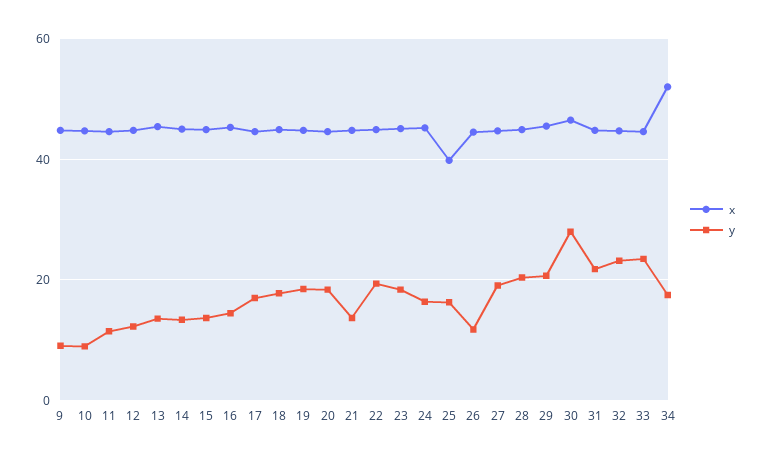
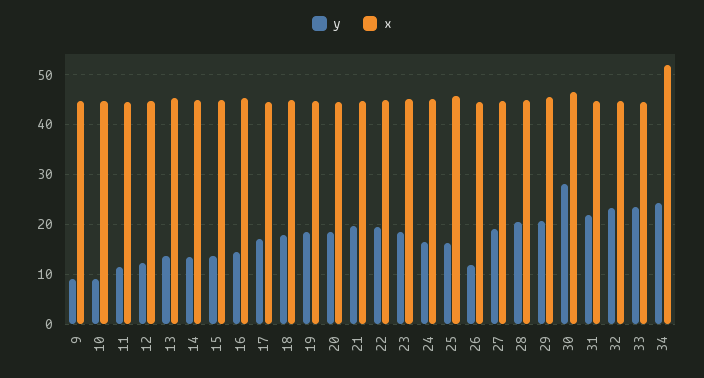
  {
    "x": {
      "9": 44,
      "10": 44,
      "11": 44,
      "12": 44,
      "13": 46,
      "14": 46,
      "15": 44,
      "16": 46,
      "17": 44,
      "18": 44,
      "19": 44,
      "20": 44,
      "21": 44,
      "22": 44,
      "23": 46,
      "24": 46,
-     "25": 40,
+     "25": 46,
      "26": 44,
      "27": 44,
      "28": 44,
      "29": 46,
      "30": 46,
      "31": 44,
      "32": 44,
      "33": 44,
      "34": 52
    },
    "y": {
      "9": 10,
      "10": 10,
      "11": 12,
      "12": 12,
      "13": 14,
      "14": 14,
      "15": 14,
      "16": 14,
      "17": 18,
      "18": 18,
      "19": 18,
      "20": 18,
-     "21": 14,
+     "21": 20,
      "22": 20,
      "23": 18,
      "24": 16,
      "25": 16,
      "26": 12,
      "27": 20,
      "28": 20,
      "29": 20,
      "30": 28,
      "31": 22,
      "32": 24,
      "33": 24,
-     "34": 18
+     "34": 24
    }
  }

